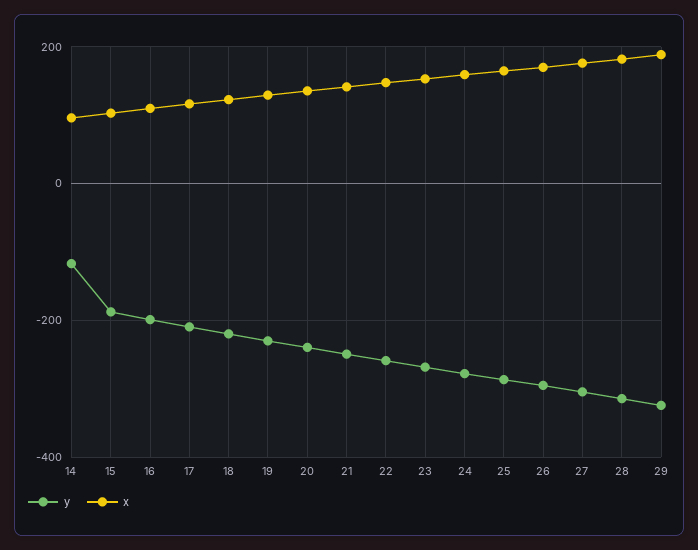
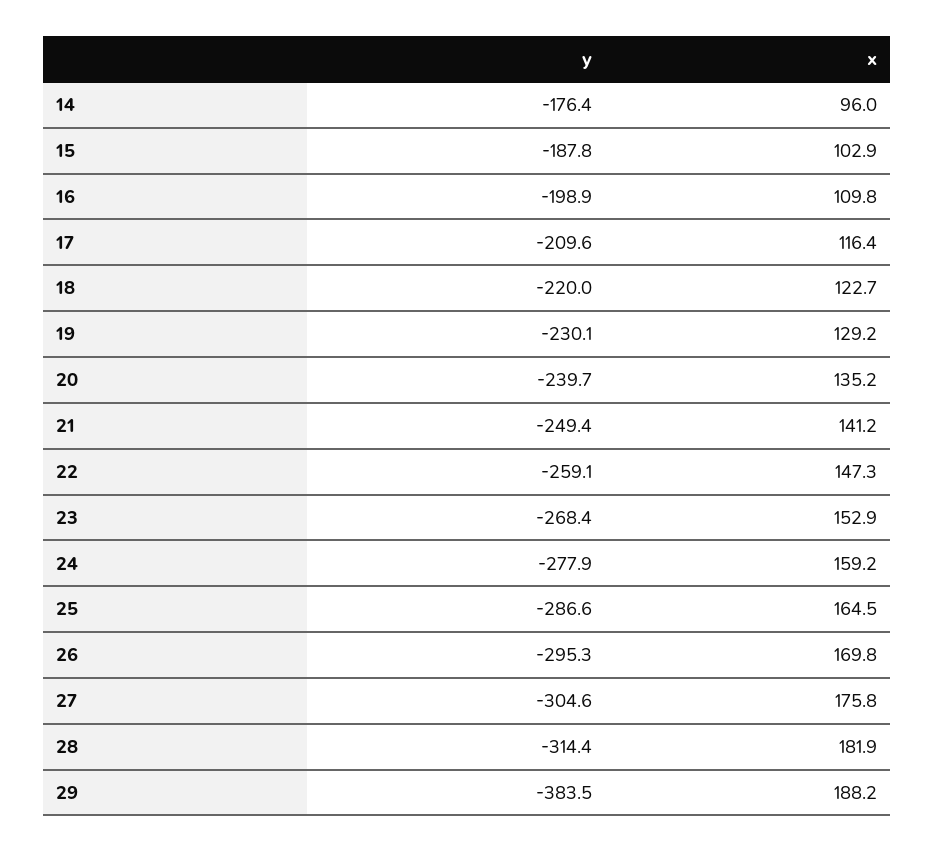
  {
    "y": {
-     "14": -120,
+     "14": -176.4,
      "15": -187.8,
      "16": -198.9,
      "17": -209.6,
      "18": -220,
      "19": -230.1,
      "20": -239.7,
      "21": -249.4,
      "22": -259.1,
      "23": -268.4,
      "24": -277.9,
      "25": -286.6,
      "26": -295.3,
      "27": -304.6,
      "28": -314.4,
-     "29": -320
+     "29": -383.5
    },
    "x": {
      "14": 96,
      "15": 102.9,
      "16": 109.8,
      "17": 116.4,
      "18": 122.7,
      "19": 129.2,
      "20": 135.2,
      "21": 141.2,
      "22": 147.3,
      "23": 152.9,
      "24": 159.2,
      "25": 164.5,
      "26": 169.8,
      "27": 175.8,
      "28": 181.9,
      "29": 188.2
    }
  }

